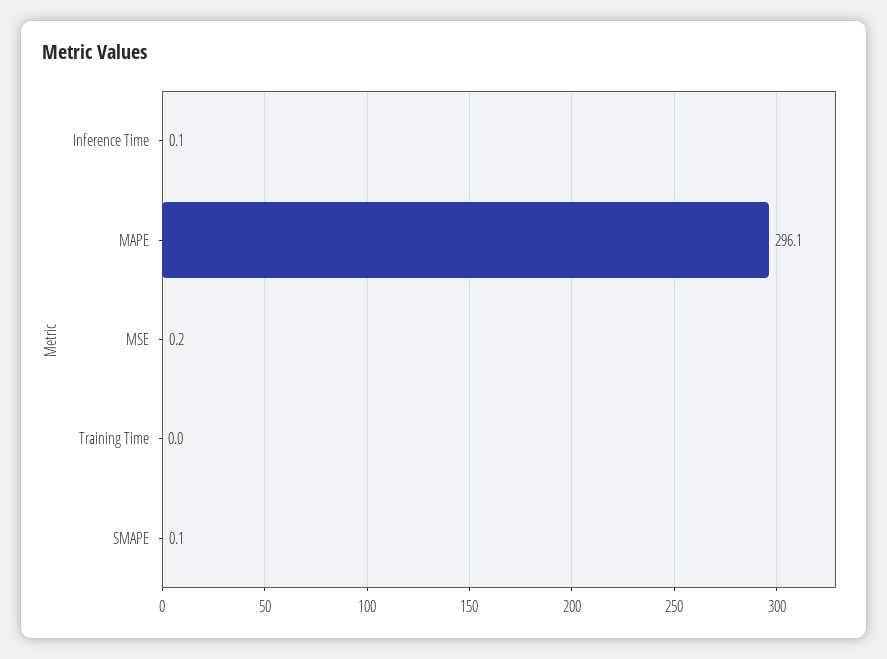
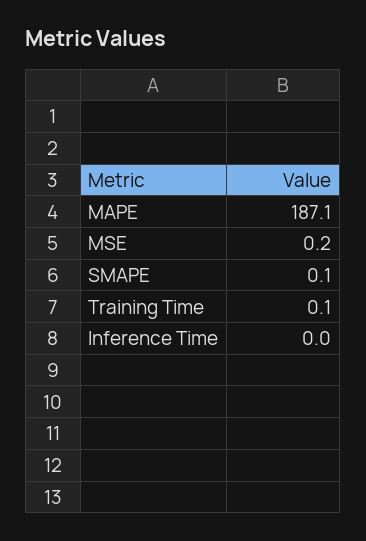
  {
-   "Inference Time": 0.1,
+   "Inference Time": 0,
-   "MAPE": 296.1,
+   "MAPE": 187.1,
    "MSE": 0.2,
-   "Training Time": 0,
+   "Training Time": 0.1,
    "SMAPE": 0.1
  }

